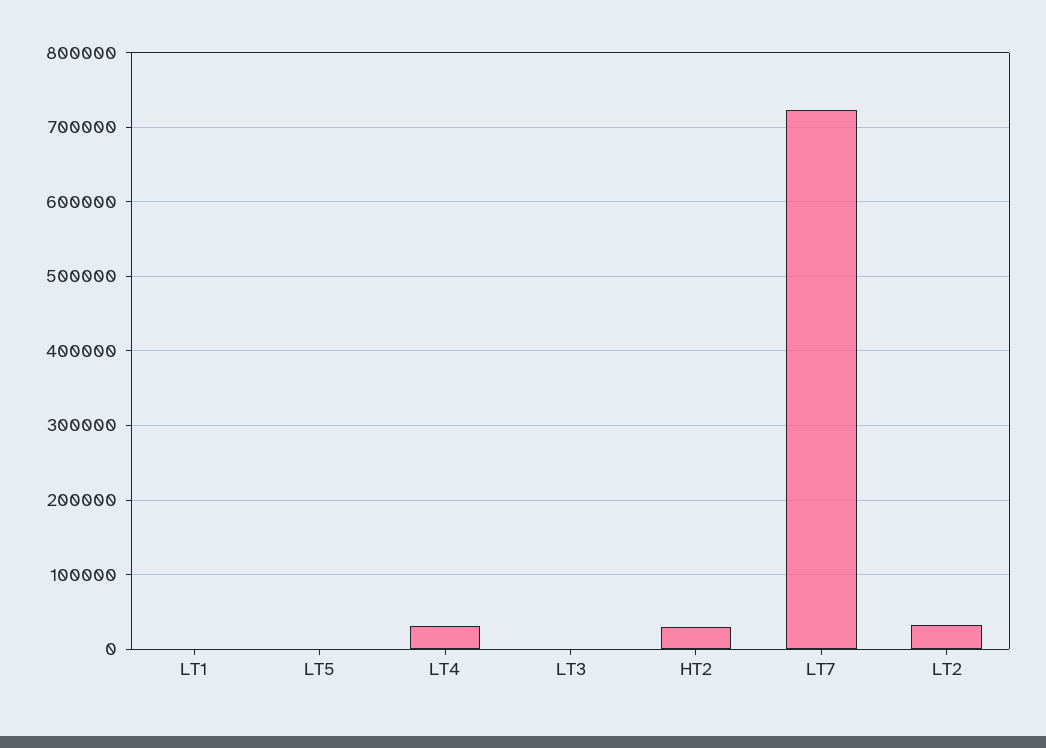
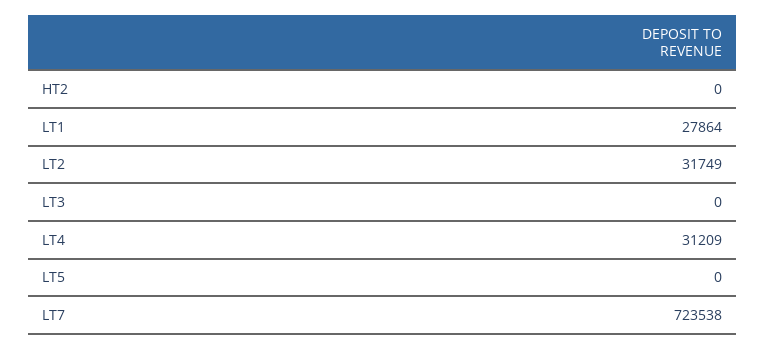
  {
-   "LT1": 0,
+   "LT1": 27864,
    "LT5": 0,
    "LT4": 31209,
    "LT3": 0,
-   "HT2": 30000,
+   "HT2": 0,
    "LT7": 723538,
    "LT2": 31749
  }

